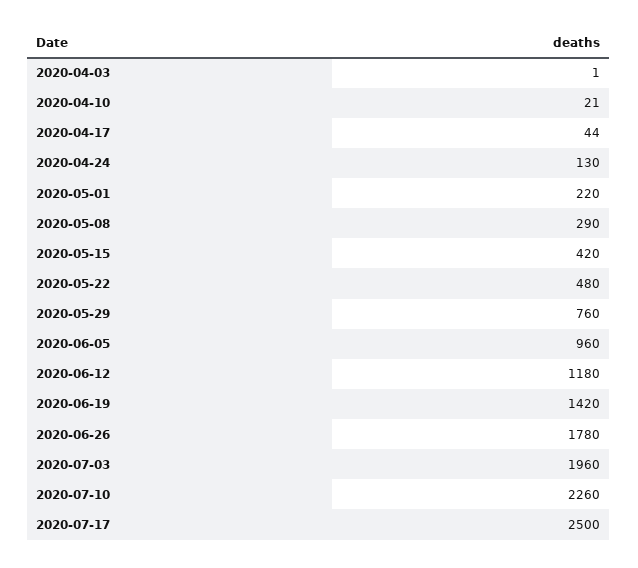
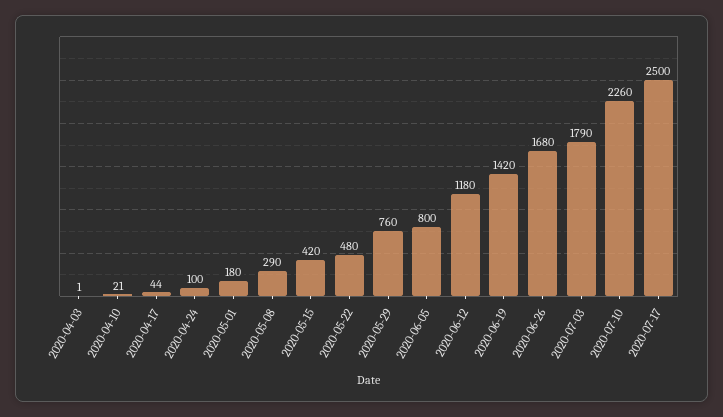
  {
    "2020-04-03": 1,
    "2020-04-10": 21,
    "2020-04-17": 44,
-   "2020-04-24": 130,
+   "2020-04-24": 100,
-   "2020-05-01": 220,
+   "2020-05-01": 180,
    "2020-05-08": 290,
    "2020-05-15": 420,
    "2020-05-22": 480,
    "2020-05-29": 760,
-   "2020-06-05": 960,
+   "2020-06-05": 800,
    "2020-06-12": 1180,
    "2020-06-19": 1420,
-   "2020-06-26": 1780,
+   "2020-06-26": 1680,
-   "2020-07-03": 1960,
+   "2020-07-03": 1790,
    "2020-07-10": 2260,
    "2020-07-17": 2500
  }

